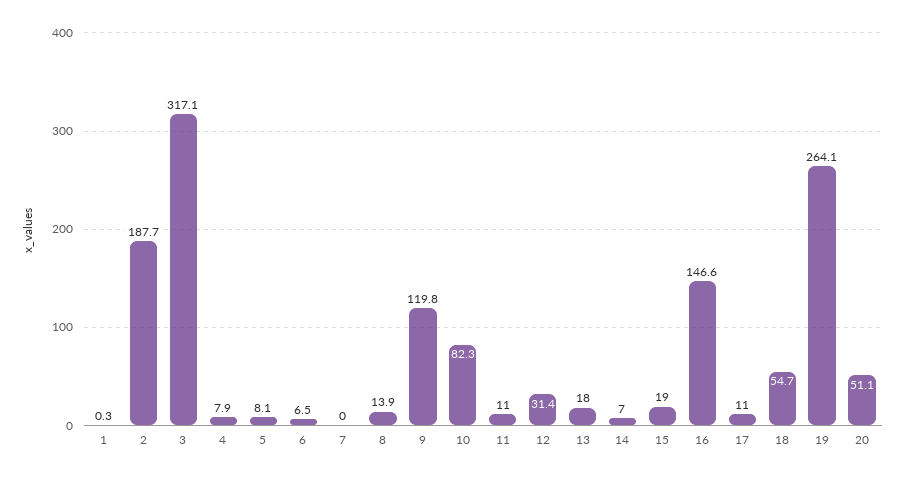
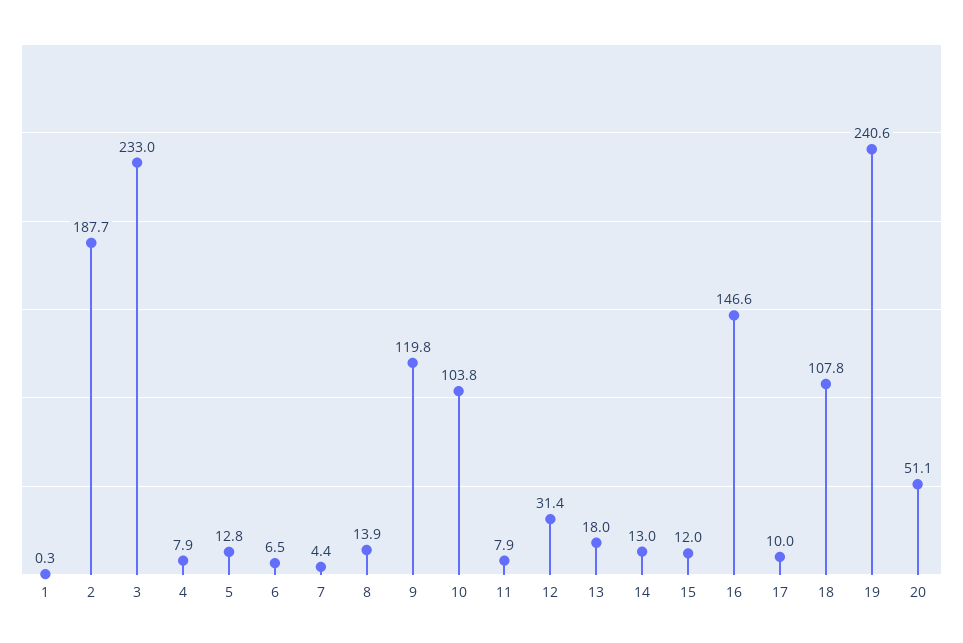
  {
    "1": 0.3,
    "2": 187.7,
-   "3": 317.1,
+   "3": 233,
    "4": 7.9,
-   "5": 8.1,
+   "5": 12.8,
    "6": 6.5,
-   "7": 0,
+   "7": 4.4,
    "8": 13.9,
    "9": 119.8,
-   "10": 82.3,
+   "10": 103.8,
-   "11": 11,
+   "11": 7.9,
    "12": 31.4,
    "13": 18,
-   "14": 7,
+   "14": 13,
-   "15": 19,
+   "15": 12,
    "16": 146.6,
-   "17": 11,
+   "17": 10,
-   "18": 54.7,
+   "18": 107.8,
-   "19": 264.1,
+   "19": 240.6,
    "20": 51.1
  }

